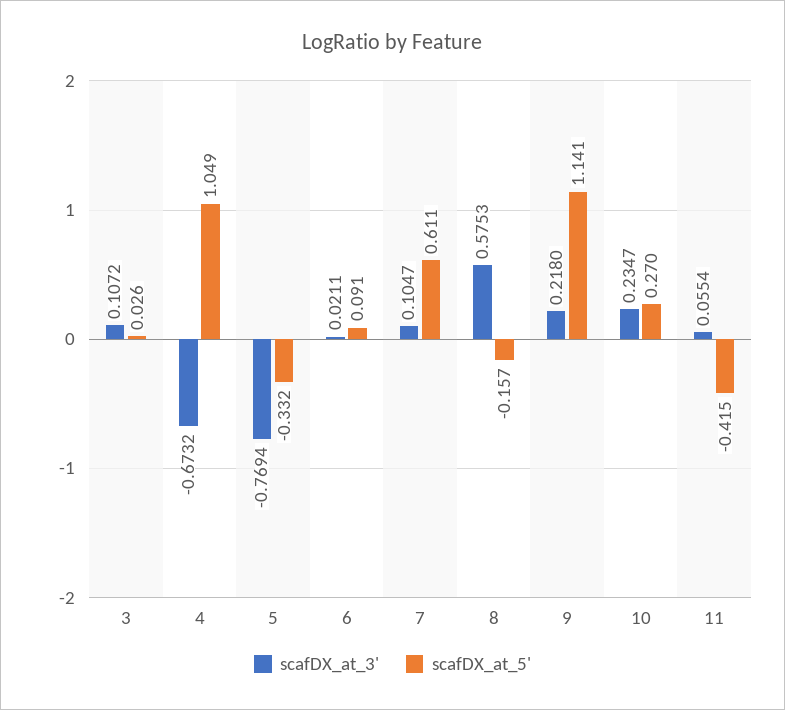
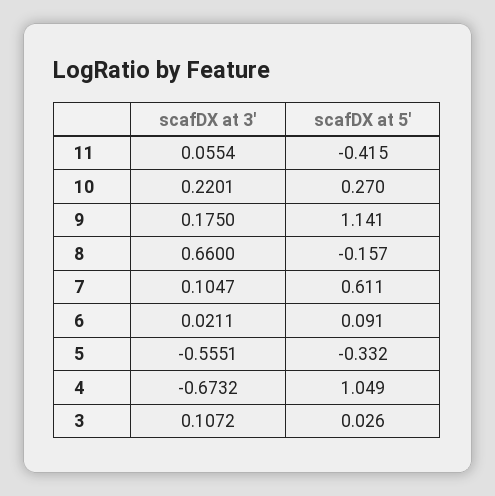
  {
    "scafDX_at_3'": {
      "3": 0.1072,
      "4": -0.6732,
-     "5": -0.7694,
+     "5": -0.5551,
      "6": 0.0211,
      "7": 0.1047,
-     "8": 0.5753,
+     "8": 0.66,
-     "9": 0.218,
+     "9": 0.175,
-     "10": 0.2347,
+     "10": 0.2201,
      "11": 0.0554
    },
    "scafDX_at_5'": {
      "3": 0.026,
      "4": 1.049,
      "5": -0.332,
      "6": 0.091,
      "7": 0.611,
      "8": -0.157,
      "9": 1.141,
      "10": 0.27,
      "11": -0.415
    }
  }

